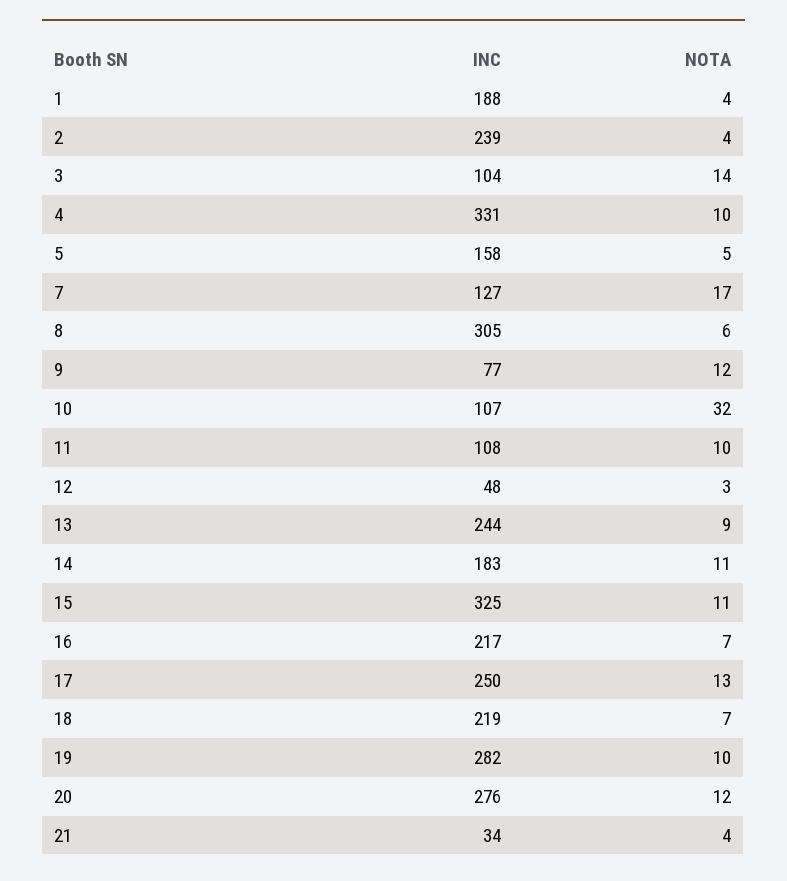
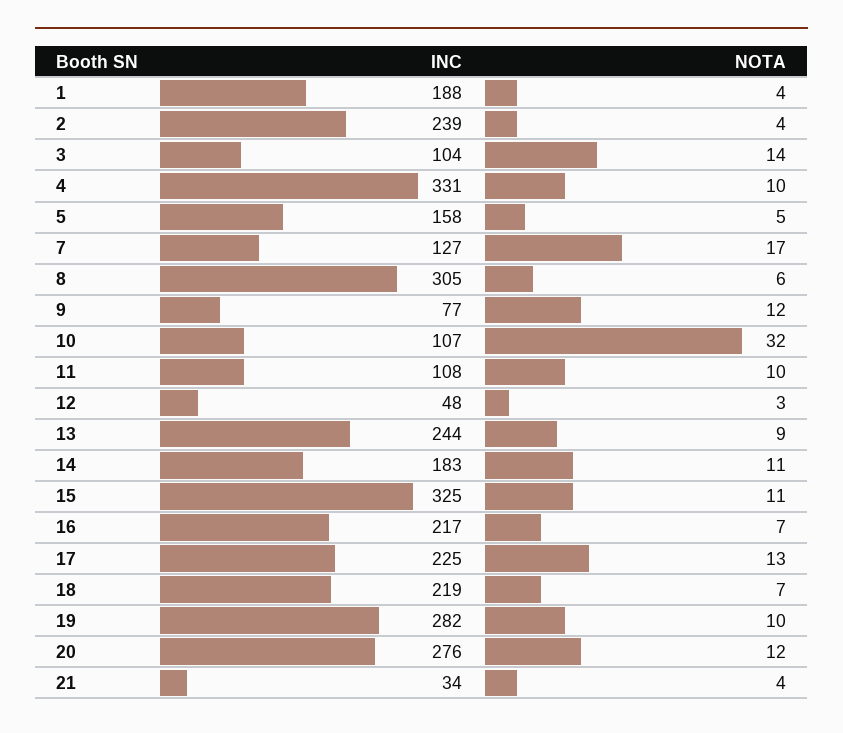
  {
    "INC": {
      "1": 188,
      "2": 239,
      "3": 104,
      "4": 331,
      "5": 158,
      "7": 127,
      "8": 305,
      "9": 77,
      "10": 107,
      "11": 108,
      "12": 48,
      "13": 244,
      "14": 183,
      "15": 325,
      "16": 217,
-     "17": 250,
+     "17": 225,
      "18": 219,
      "19": 282,
      "20": 276,
      "21": 34
    },
    "NOTA": {
      "1": 4,
      "2": 4,
      "3": 14,
      "4": 10,
      "5": 5,
      "7": 17,
      "8": 6,
      "9": 12,
      "10": 32,
      "11": 10,
      "12": 3,
      "13": 9,
      "14": 11,
      "15": 11,
      "16": 7,
      "17": 13,
      "18": 7,
      "19": 10,
      "20": 12,
      "21": 4
    }
  }

